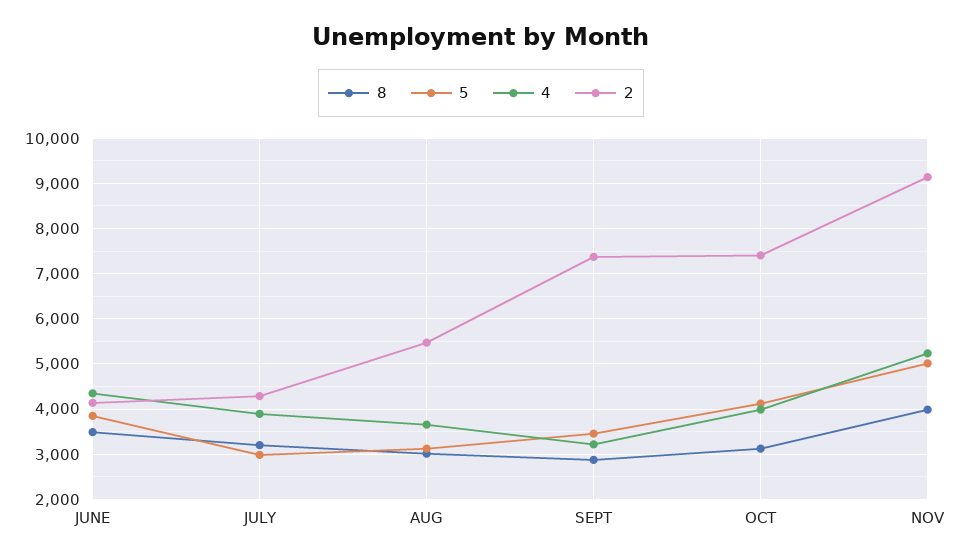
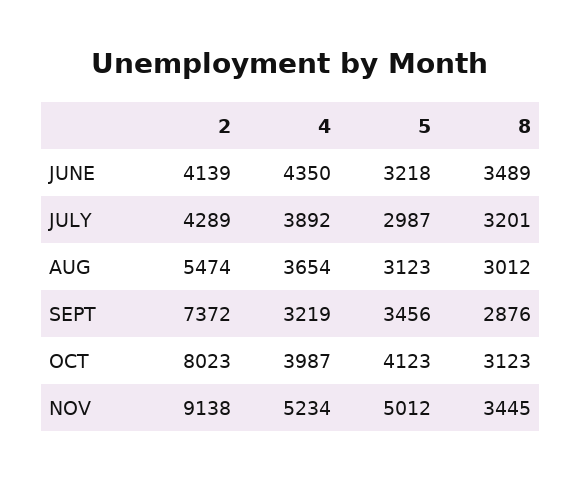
  {
    "8": {
      "JUNE": 3489,
      "JULY": 3201,
      "AUG": 3012,
      "SEPT": 2876,
      "OCT": 3123,
-     "NOV": 4000
+     "NOV": 3445
    },
    "5": {
-     "JUNE": 3800,
+     "JUNE": 3218,
      "JULY": 2987,
      "AUG": 3123,
      "SEPT": 3456,
      "OCT": 4123,
      "NOV": 5012
    },
    "4": {
      "JUNE": 4350,
      "JULY": 3892,
      "AUG": 3654,
      "SEPT": 3219,
      "OCT": 3987,
      "NOV": 5234
    },
    "2": {
      "JUNE": 4139,
      "JULY": 4289,
      "AUG": 5474,
      "SEPT": 7372,
-     "OCT": 7400,
+     "OCT": 8023,
      "NOV": 9138
    }
  }

